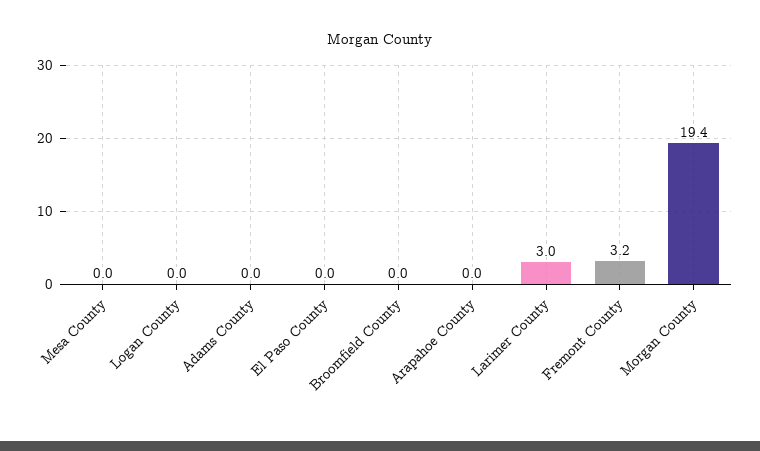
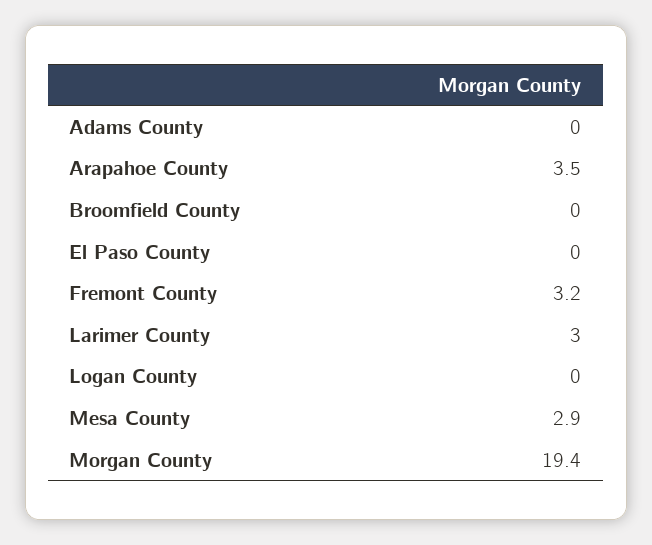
  {
-   "Mesa County": 0,
+   "Mesa County": 2.9,
    "Logan County": 0,
    "Adams County": 0,
    "El Paso County": 0,
    "Broomfield County": 0,
-   "Arapahoe County": 0,
+   "Arapahoe County": 3.5,
    "Larimer County": 3,
    "Fremont County": 3.2,
    "Morgan County": 19.4
  }

